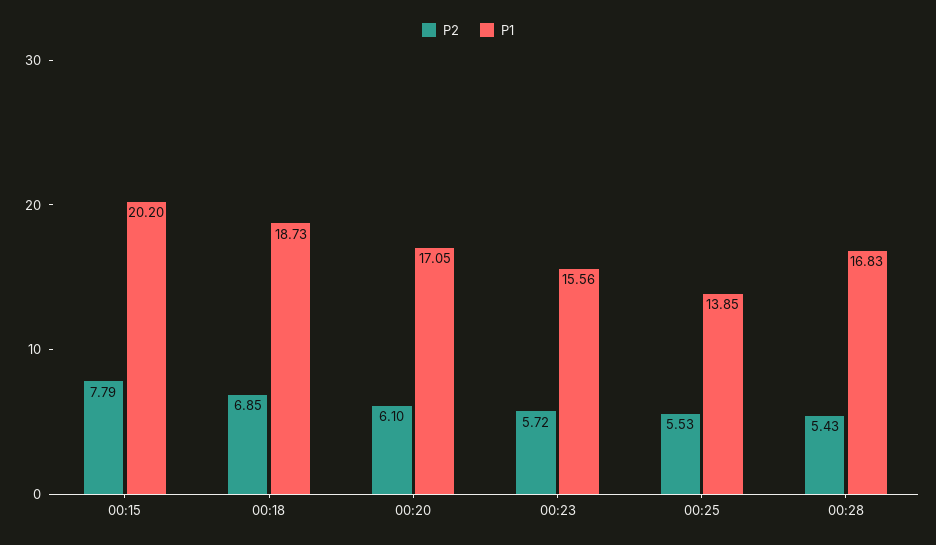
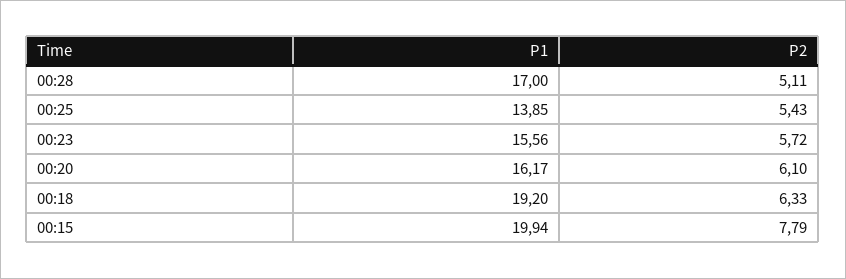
  {
    "P2": {
      "00:15": 7.79,
-     "00:18": 6.85,
+     "00:18": 6.33,
      "00:20": 6.1,
      "00:23": 5.72,
-     "00:25": 5.53,
+     "00:25": 5.43,
-     "00:28": 5.43
+     "00:28": 5.11
    },
    "P1": {
-     "00:15": 20.2,
+     "00:15": 19.94,
-     "00:18": 18.73,
+     "00:18": 19.2,
-     "00:20": 17.05,
+     "00:20": 16.17,
      "00:23": 15.56,
      "00:25": 13.85,
-     "00:28": 16.83
+     "00:28": 17
    }
  }

